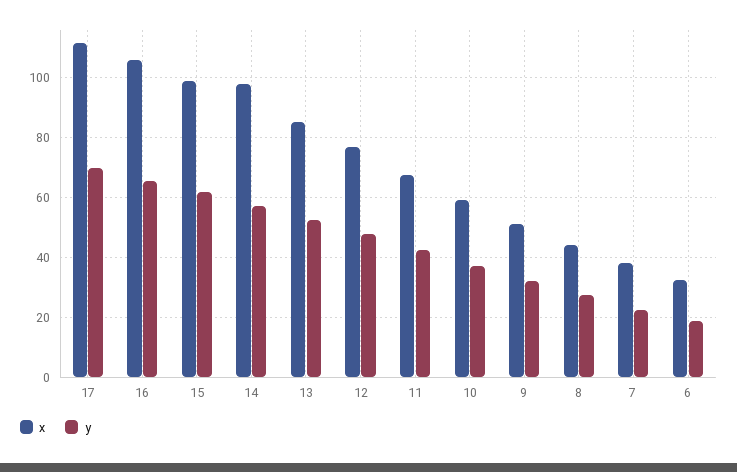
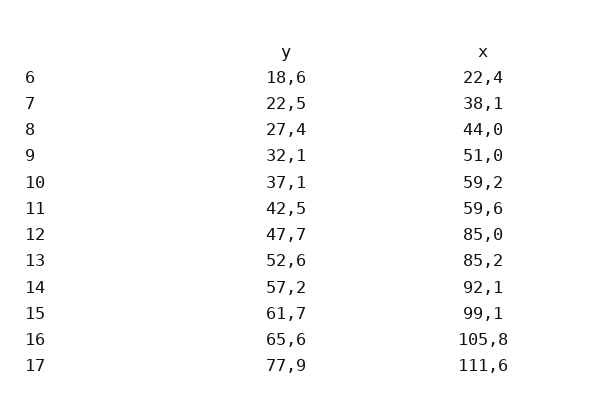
  {
    "x": {
      "17": 111.6,
      "16": 105.8,
      "15": 99.1,
-     "14": 97.5,
+     "14": 92.1,
      "13": 85.2,
-     "12": 77.5,
+     "12": 85,
-     "11": 67.5,
+     "11": 59.6,
      "10": 59.2,
      "9": 51,
      "8": 44,
      "7": 38.1,
-     "6": 32.5
+     "6": 22.4
    },
    "y": {
-     "17": 70,
+     "17": 77.9,
      "16": 65.6,
      "15": 61.7,
      "14": 57.2,
      "13": 52.6,
      "12": 47.7,
      "11": 42.5,
      "10": 37.1,
      "9": 32.1,
      "8": 27.4,
      "7": 22.5,
      "6": 18.6
    }
  }

